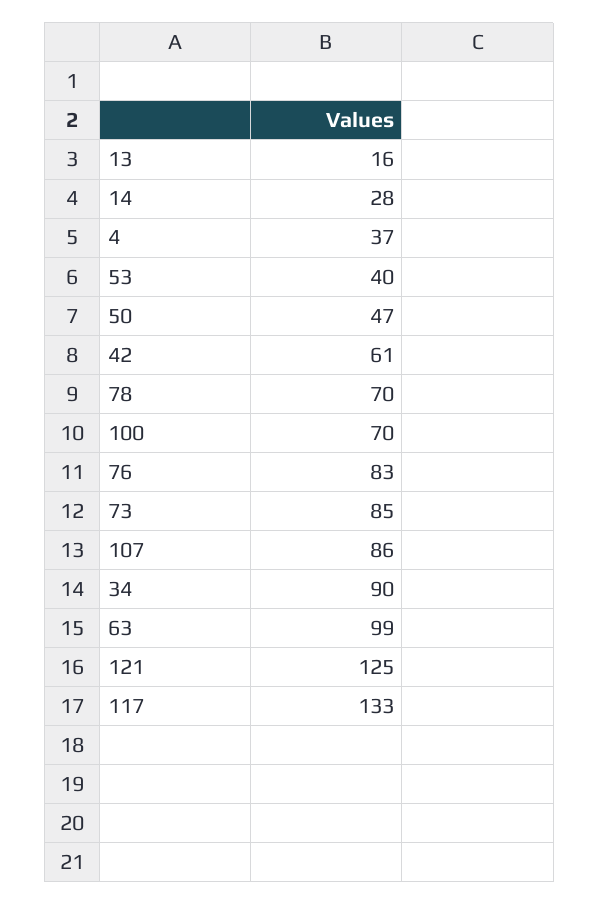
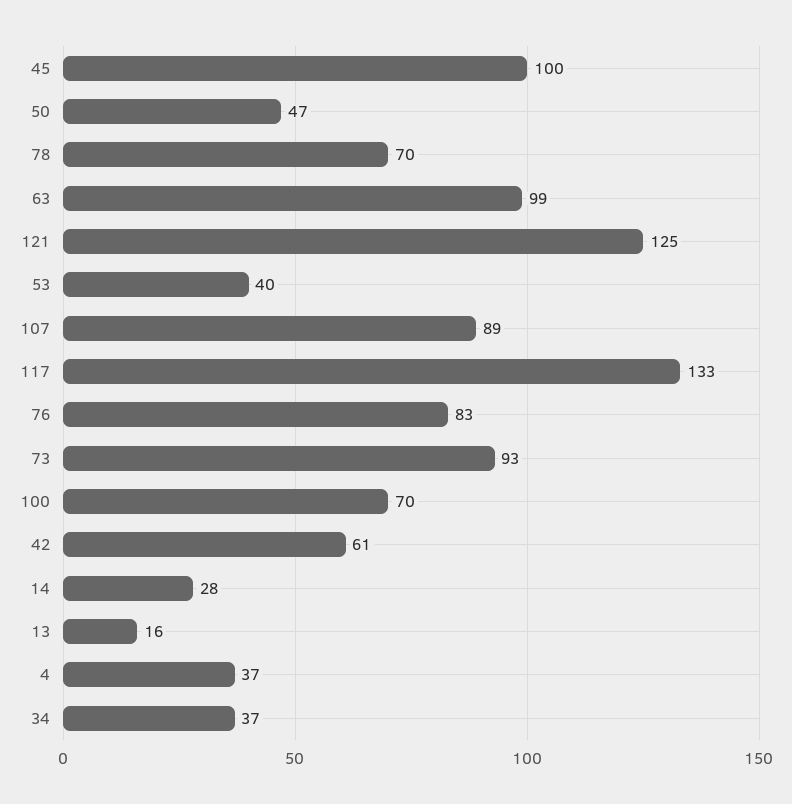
  {
    "13": 16,
    "14": 28,
    "4": 37,
    "53": 40,
    "50": 47,
    "42": 61,
    "78": 70,
    "100": 70,
    "76": 83,
-   "73": 85,
+   "73": 93,
-   "107": 86,
+   "107": 89,
-   "34": 90,
+   "34": 37,
    "63": 99,
    "121": 125,
-   "117": 133
+   "117": 133,
+   "45": 100
  }

